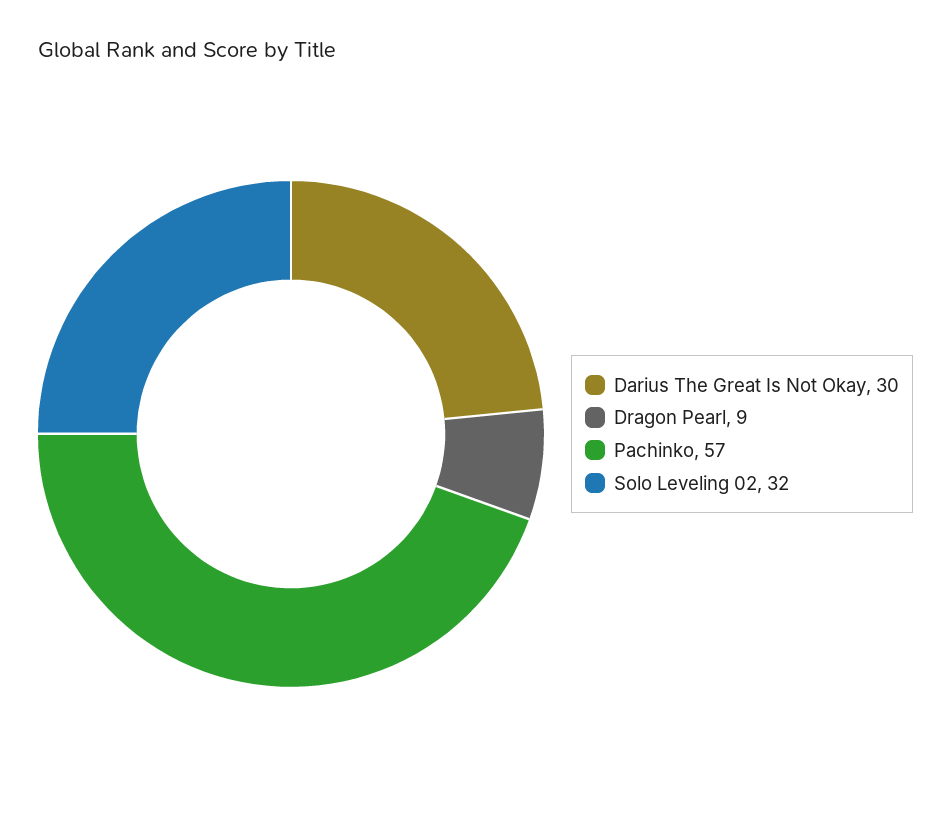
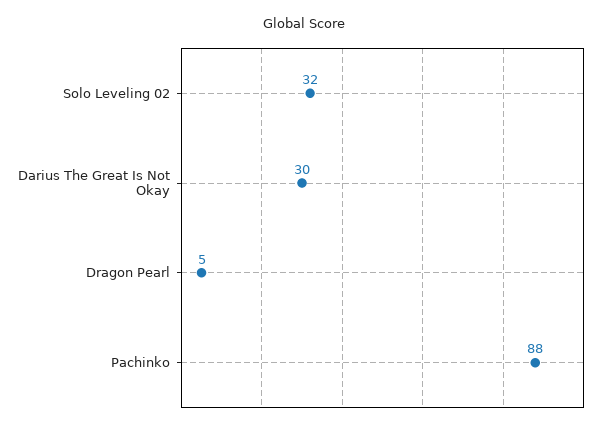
  {
    "Darius The Great Is Not Okay": 30,
-   "Dragon Pearl": 9,
+   "Dragon Pearl": 5,
-   "Pachinko": 57,
+   "Pachinko": 88,
    "Solo Leveling 02": 32
  }

